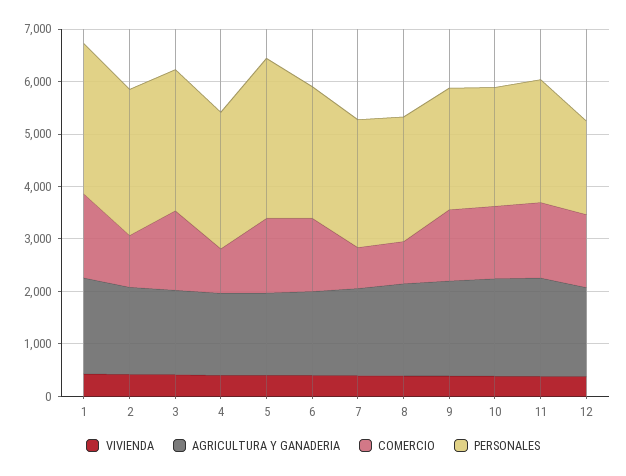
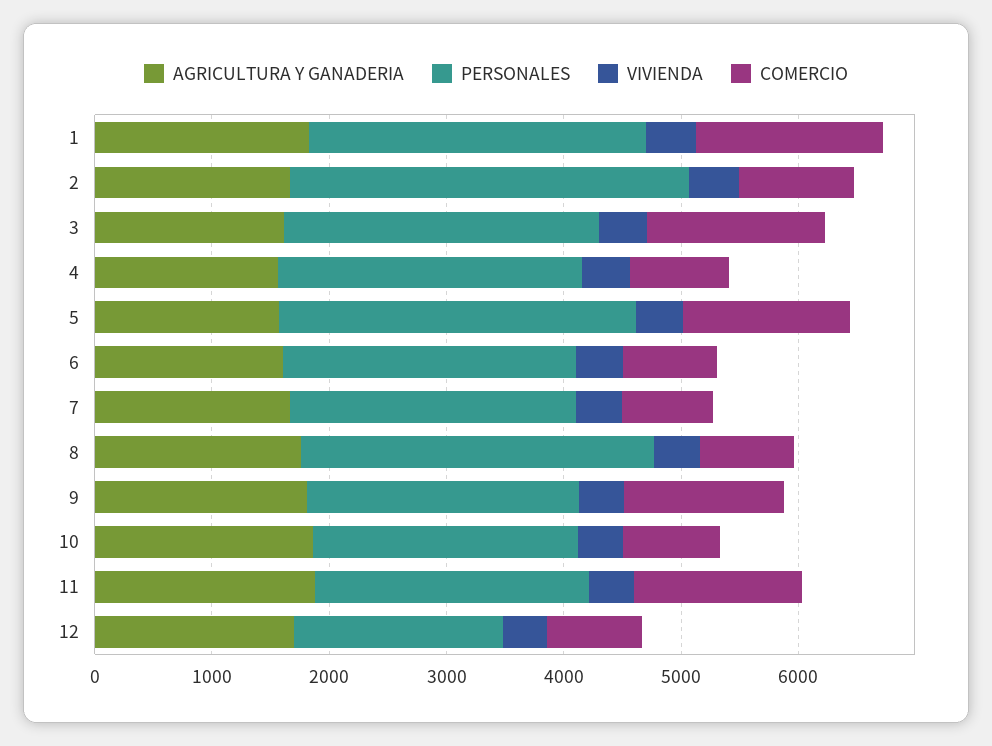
  {
    "VIVIENDA": {
      "1": 400,
      "2": 400,
      "3": 400,
      "4": 400,
      "5": 400,
      "6": 400,
      "7": 400,
      "8": 400,
      "9": 400,
      "10": 400,
      "11": 400,
      "12": 400
    },
    "AGRICULTURA Y GANADERIA": {
      "1": 1800,
      "2": 1600,
      "3": 1600,
      "4": 1600,
      "5": 1600,
      "6": 1600,
      "7": 1600,
      "8": 1800,
      "9": 1800,
      "10": 1800,
      "11": 1800,
      "12": 1800
    },
    "COMERCIO": {
      "1": 1600,
      "2": 1000,
      "3": 1600,
      "4": 800,
      "5": 1400,
-     "6": 1400,
+     "6": 800,
      "7": 800,
      "8": 800,
      "9": 1400,
-     "10": 1400,
+     "10": 800,
      "11": 1400,
-     "12": 1400
+     "12": 800
    },
    "PERSONALES": {
      "1": 2800,
-     "2": 2800,
+     "2": 3400,
      "3": 2600,
      "4": 2600,
      "5": 3000,
      "6": 2600,
      "7": 2400,
-     "8": 2400,
+     "8": 3000,
      "9": 2400,
      "10": 2200,
      "11": 2400,
      "12": 1800
    }
  }

